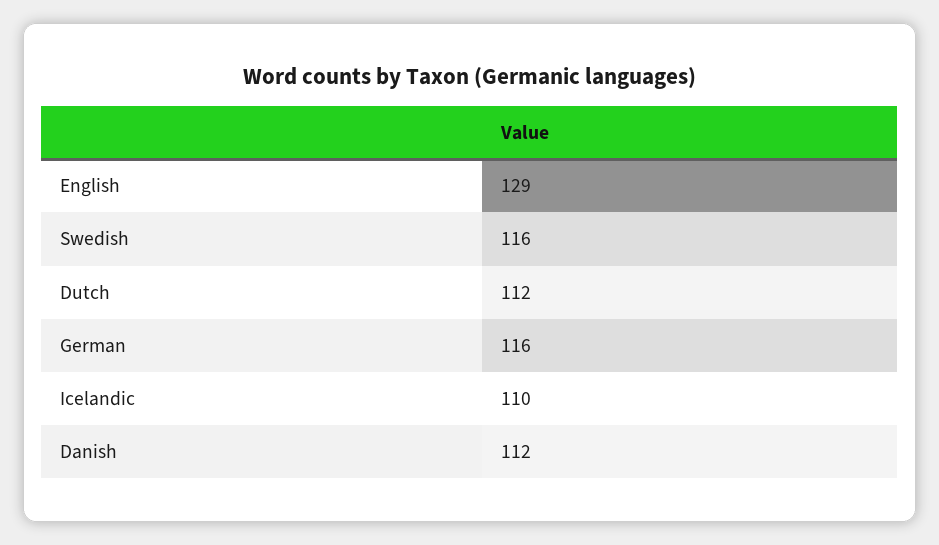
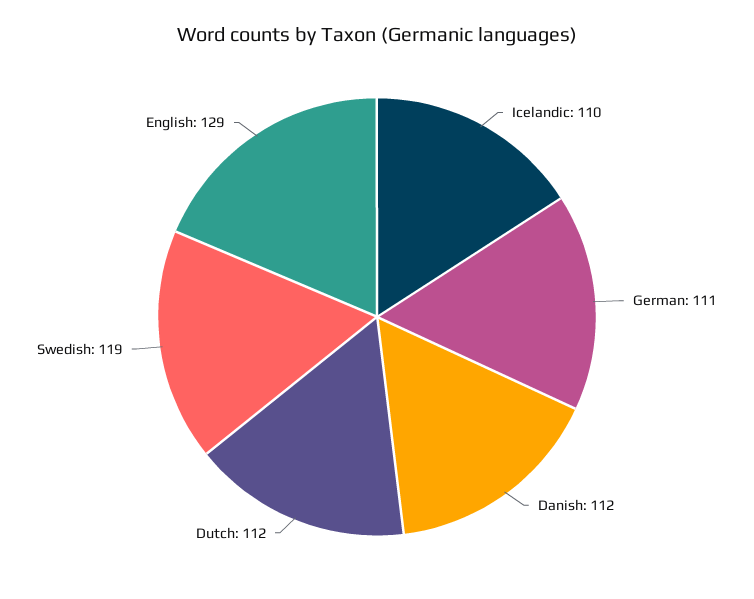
  {
    "English": 129,
-   "Swedish": 116,
+   "Swedish": 119,
    "Dutch": 112,
-   "German": 116,
+   "German": 111,
    "Icelandic": 110,
    "Danish": 112
  }

